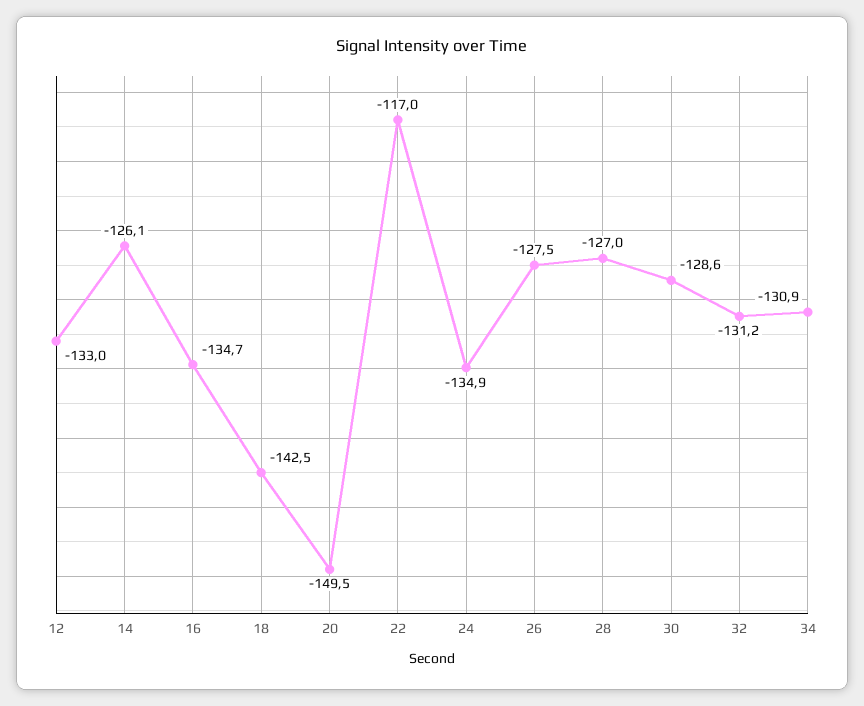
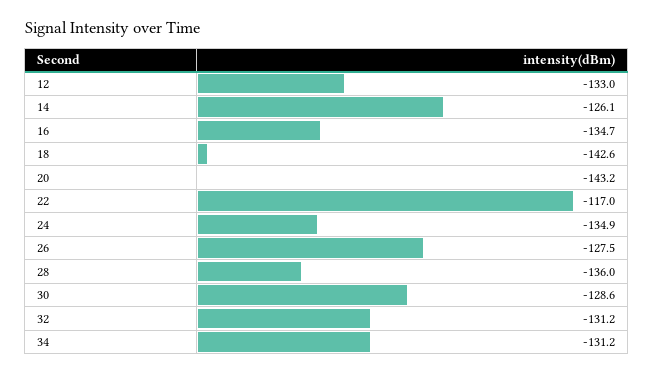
  {
    "12": -133,
    "14": -126.1,
    "16": -134.7,
-   "18": -142.5,
+   "18": -142.6,
-   "20": -149.5,
+   "20": -143.2,
    "22": -117,
    "24": -134.9,
    "26": -127.5,
-   "28": -127,
+   "28": -136,
    "30": -128.6,
    "32": -131.2,
-   "34": -130.9
+   "34": -131.2
  }

